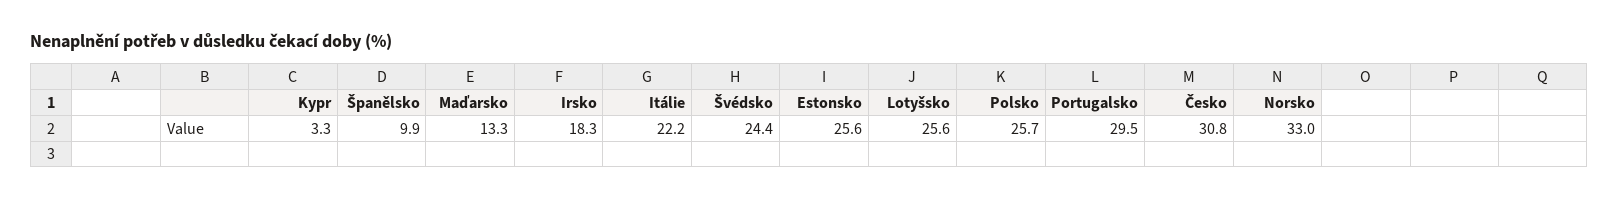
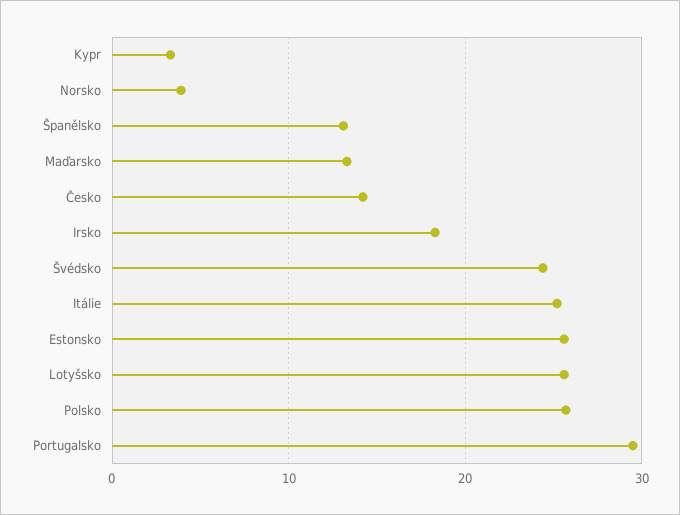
  {
    "Kypr": 3.3,
-   "Španělsko": 9.9,
+   "Španělsko": 13,
    "Maďarsko": 13.3,
    "Irsko": 18.3,
-   "Itálie": 22.2,
+   "Itálie": 25,
    "Švédsko": 24.4,
    "Estonsko": 25.6,
    "Lotyšsko": 25.6,
    "Polsko": 25.7,
    "Portugalsko": 29.5,
-   "Česko": 30.8,
+   "Česko": 14,
-   "Norsko": 33
+   "Norsko": 4
  }

